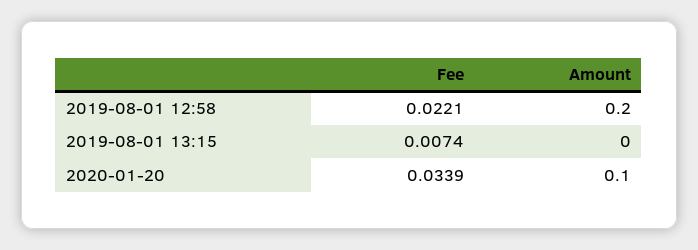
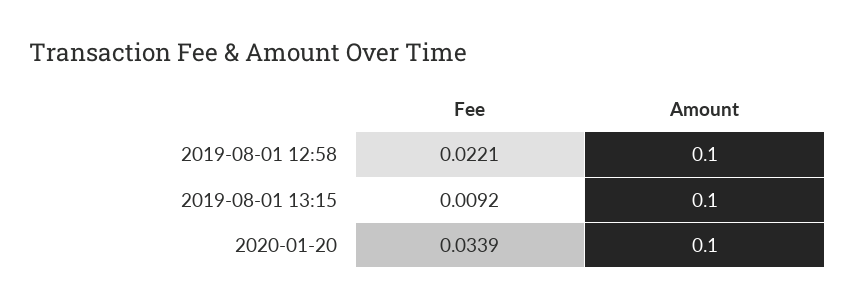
  {
    "Fee": {
      "2019-08-01 12:58": 0.0221,
-     "2019-08-01 13:15": 0.0074,
+     "2019-08-01 13:15": 0.0092,
      "2020-01-20": 0.0339
    },
    "Amount": {
-     "2019-08-01 12:58": 0.2,
+     "2019-08-01 12:58": 0.1,
-     "2019-08-01 13:15": 0,
+     "2019-08-01 13:15": 0.1,
      "2020-01-20": 0.1
    }
  }

